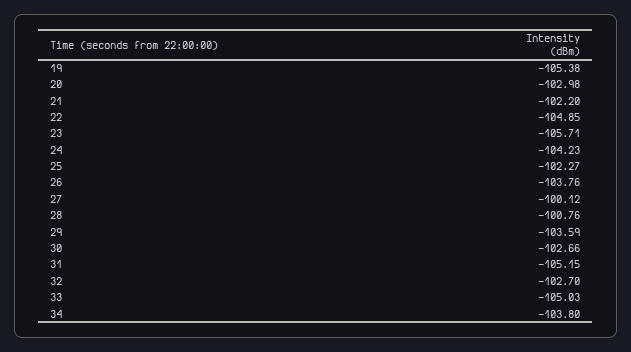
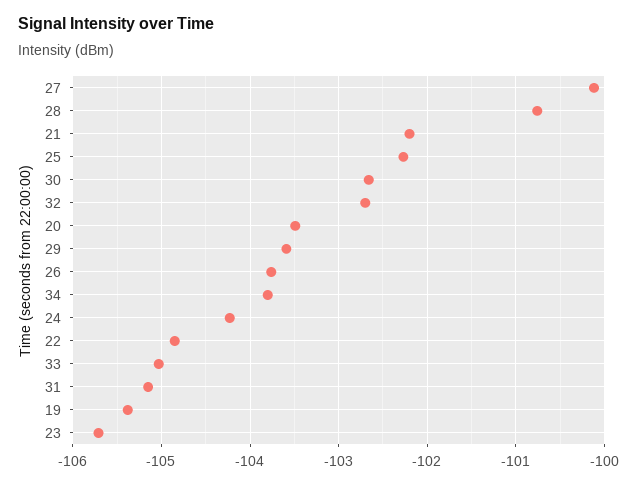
  {
    "19": -105.38,
-   "20": -102.98,
+   "20": -103.5,
    "21": -102.2,
    "22": -104.85,
    "23": -105.71,
    "24": -104.23,
    "25": -102.27,
    "26": -103.76,
    "27": -100.12,
    "28": -100.76,
    "29": -103.59,
    "30": -102.66,
    "31": -105.15,
    "32": -102.7,
    "33": -105.03,
    "34": -103.8
  }

